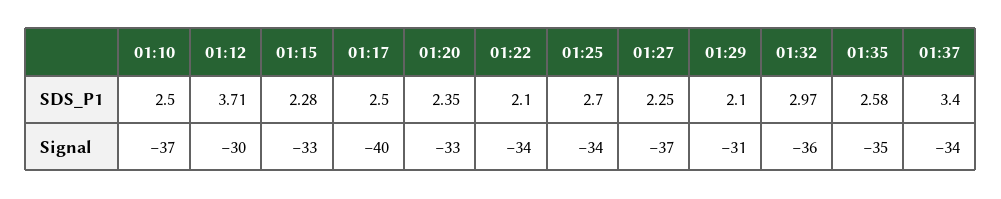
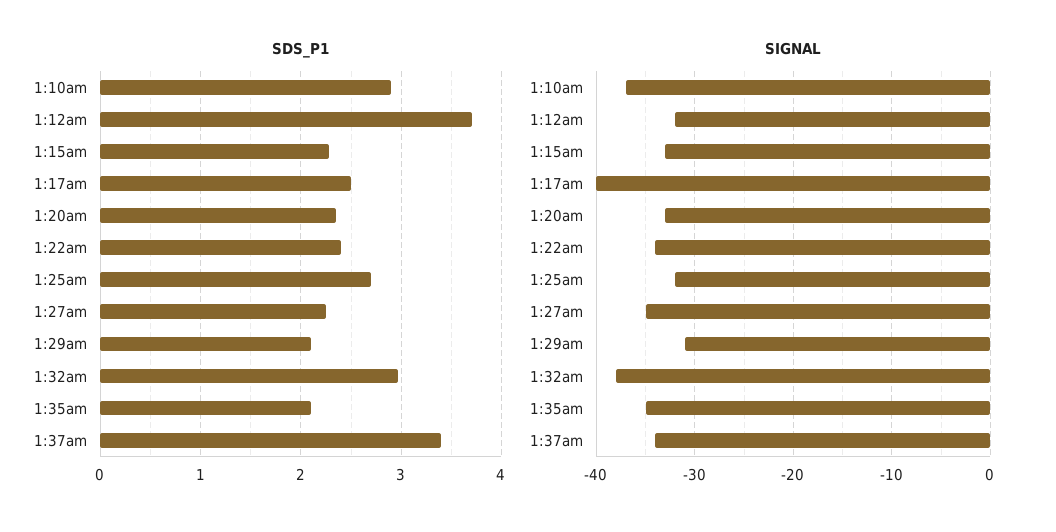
  {
    "SDS_P1": {
-     "01:10": 2.5,
+     "01:10": 2.9,
      "01:12": 3.71,
      "01:15": 2.28,
      "01:17": 2.5,
      "01:20": 2.35,
-     "01:22": 2.1,
+     "01:22": 2.4,
      "01:25": 2.7,
      "01:27": 2.25,
      "01:29": 2.1,
      "01:32": 2.97,
-     "01:35": 2.58,
+     "01:35": 2.1,
      "01:37": 3.4
    },
    "Signal": {
      "01:10": -37,
-     "01:12": -30,
+     "01:12": -32,
      "01:15": -33,
      "01:17": -40,
      "01:20": -33,
      "01:22": -34,
-     "01:25": -34,
+     "01:25": -32,
-     "01:27": -37,
+     "01:27": -35,
      "01:29": -31,
-     "01:32": -36,
+     "01:32": -38,
      "01:35": -35,
      "01:37": -34
    }
  }

